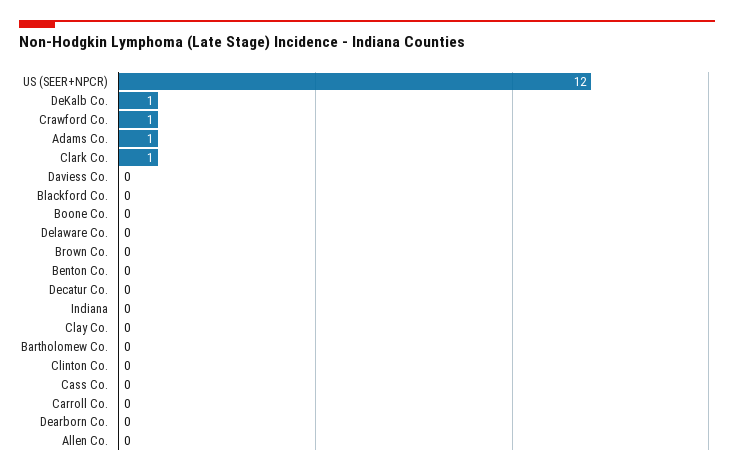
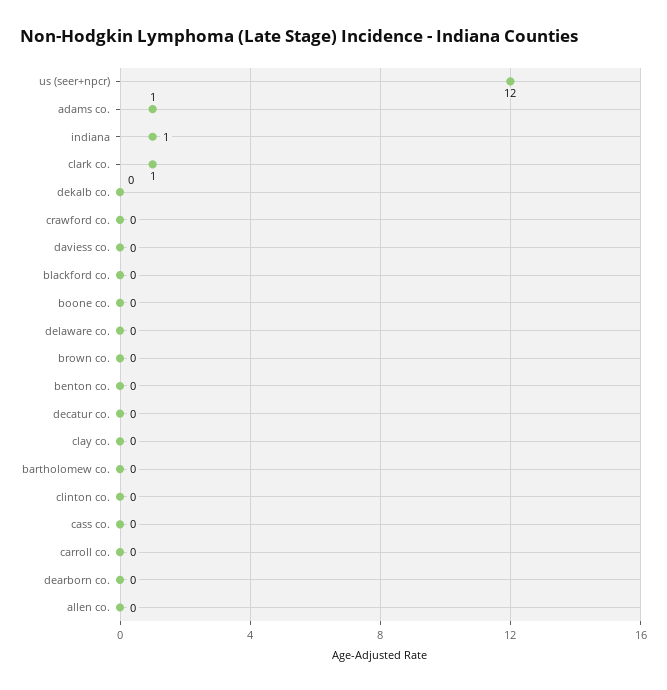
  {
    "US (SEER+NPCR)": 12,
-   "DeKalb Co.": 1,
+   "DeKalb Co.": 0,
-   "Crawford Co.": 1,
+   "Crawford Co.": 0,
    "Adams Co.": 1,
    "Clark Co.": 1,
    "Daviess Co.": 0,
    "Blackford Co.": 0,
    "Boone Co.": 0,
    "Delaware Co.": 0,
    "Brown Co.": 0,
    "Benton Co.": 0,
    "Decatur Co.": 0,
-   "Indiana": 0,
+   "Indiana": 1,
    "Clay Co.": 0,
    "Bartholomew Co.": 0,
    "Clinton Co.": 0,
    "Cass Co.": 0,
    "Carroll Co.": 0,
    "Dearborn Co.": 0,
    "Allen Co.": 0
  }

